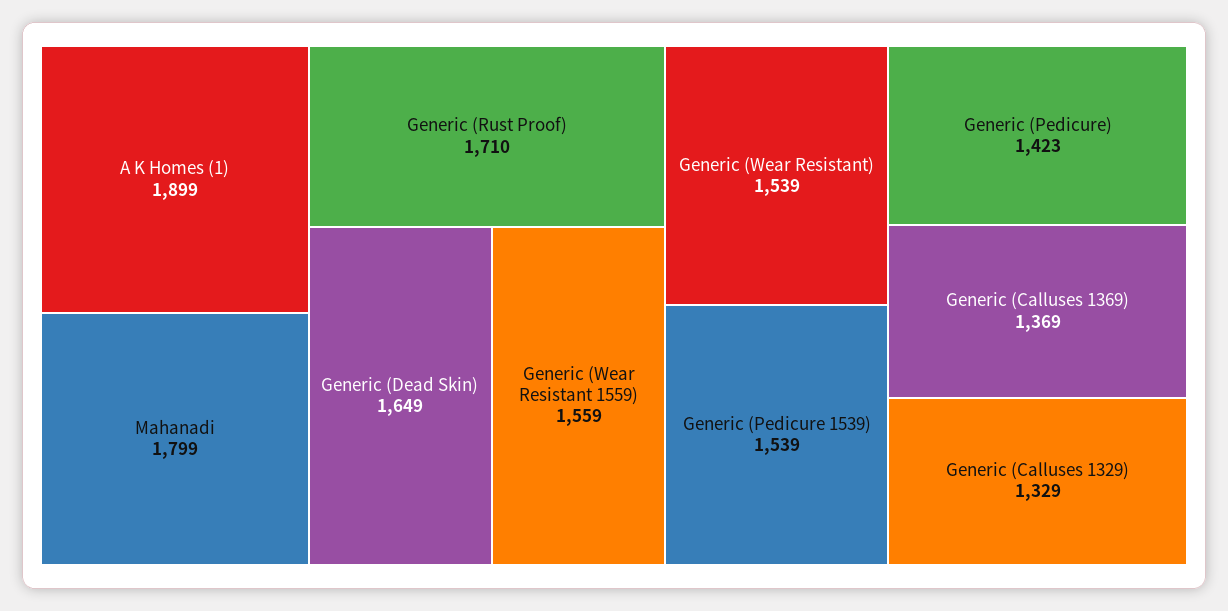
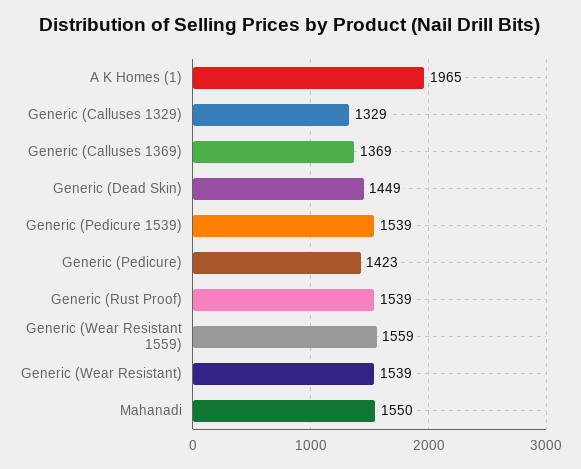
  {
-   "A K Homes (1)": 1899,
+   "A K Homes (1)": 1965,
-   "Mahanadi": 1799,
+   "Mahanadi": 1550,
-   "Generic (Rust Proof)": 1710,
+   "Generic (Rust Proof)": 1539,
-   "Generic (Dead Skin)": 1649,
+   "Generic (Dead Skin)": 1449,
    "Generic (Wear Resistant 1559)": 1559,
    "Generic (Wear Resistant)": 1539,
    "Generic (Pedicure 1539)": 1539,
    "Generic (Pedicure)": 1423,
    "Generic (Calluses 1369)": 1369,
    "Generic (Calluses 1329)": 1329
  }

